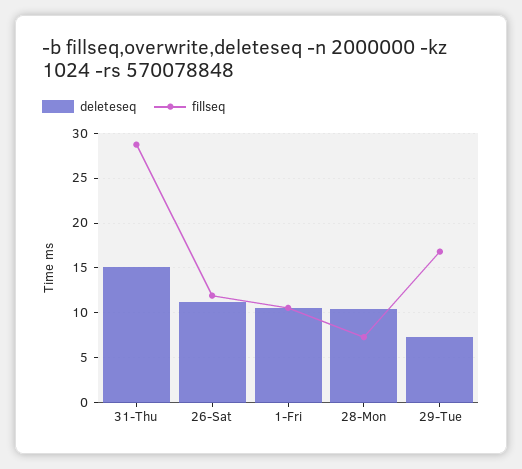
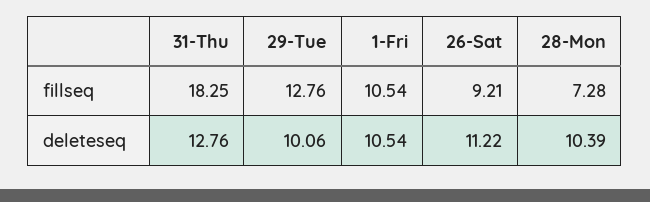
  {
    "deleteseq": {
-     "31-Thu": 15,
+     "31-Thu": 12.76,
      "26-Sat": 11.22,
      "1-Fri": 10.54,
      "28-Mon": 10.39,
-     "29-Tue": 7
+     "29-Tue": 10.06
    },
    "fillseq": {
-     "31-Thu": 29,
+     "31-Thu": 18.25,
-     "26-Sat": 12,
+     "26-Sat": 9.21,
      "1-Fri": 10.54,
      "28-Mon": 7.28,
-     "29-Tue": 17
+     "29-Tue": 12.76
    }
  }

